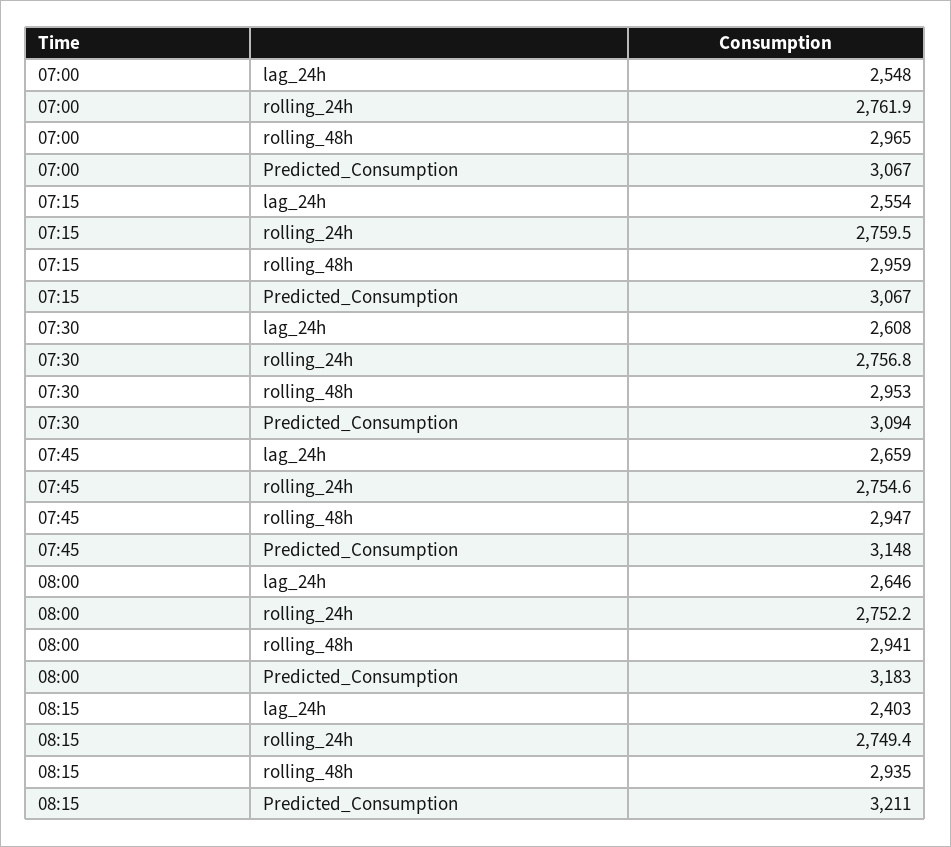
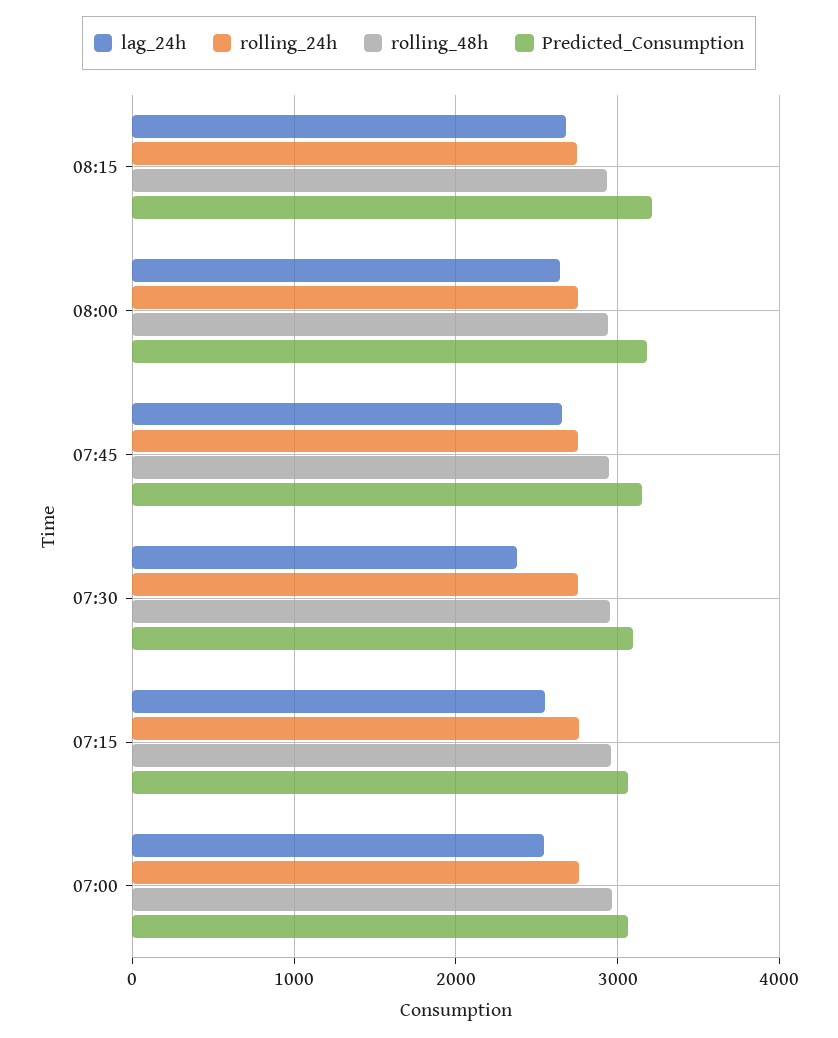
  {
    "lag_24h": {
      "07:00": 2548,
      "07:15": 2554,
-     "07:30": 2608,
+     "07:30": 2400,
      "07:45": 2659,
      "08:00": 2646,
-     "08:15": 2403
+     "08:15": 2700
    },
    "rolling_24h": {
      "07:00": 2761.9,
      "07:15": 2759.5,
      "07:30": 2756.8,
      "07:45": 2754.6,
      "08:00": 2752.2,
      "08:15": 2749.4
    },
    "rolling_48h": {
      "07:00": 2965,
      "07:15": 2959,
      "07:30": 2953,
      "07:45": 2947,
      "08:00": 2941,
      "08:15": 2935
    },
    "Predicted_Consumption": {
      "07:00": 3067,
      "07:15": 3067,
      "07:30": 3094,
      "07:45": 3148,
      "08:00": 3183,
      "08:15": 3211
    }
  }

